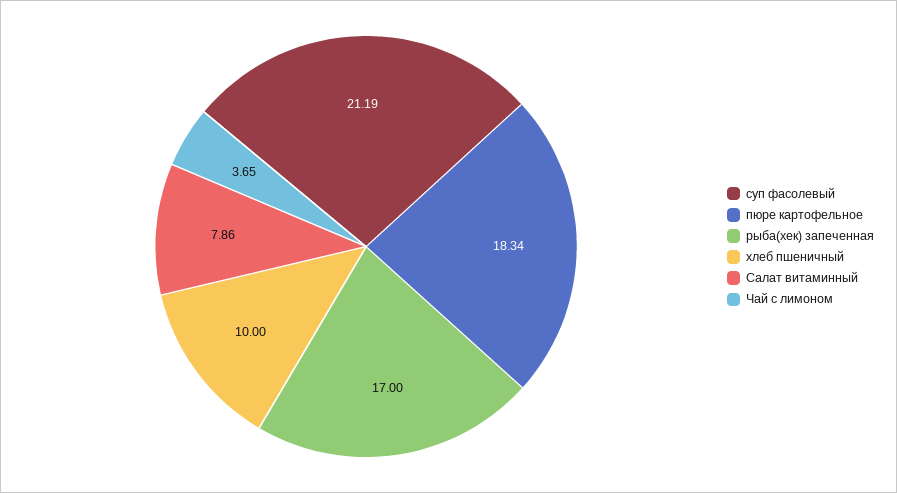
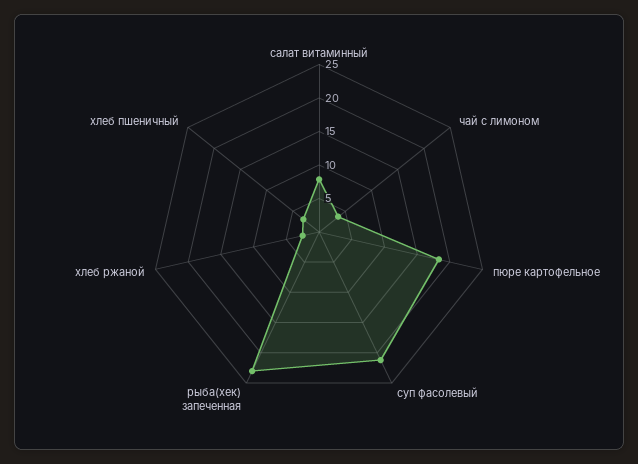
  {
    "суп фасолевый": 21.19,
    "пюре картофельное": 18.34,
-   "рыба(хек) запеченная": 17,
+   "рыба(хек) запеченная": 22.5,
-   "хлеб пшеничный": 10,
+   "хлеб пшеничный": 2.5,
    "Салат витаминный": 7.86,
-   "Чай с лимоном": 3.65
+   "Чай с лимоном": 3.65,
+   "хлеб ржаной": 2.5
  }

